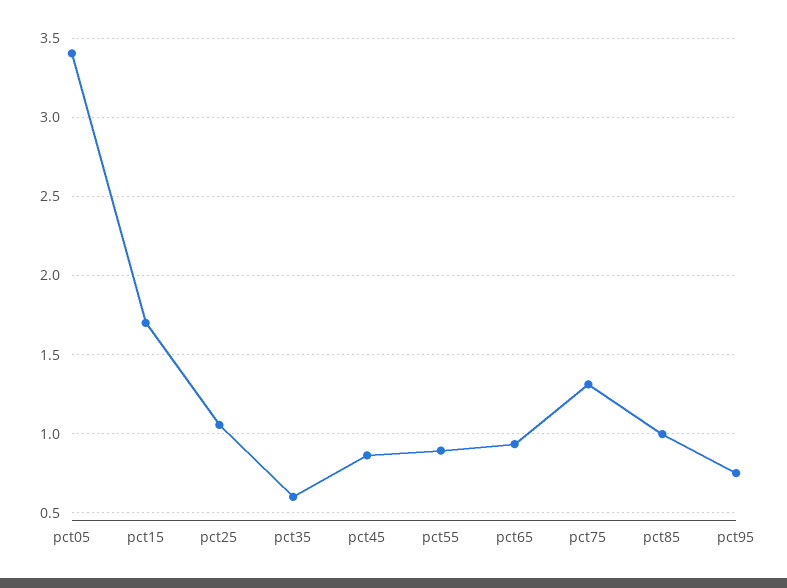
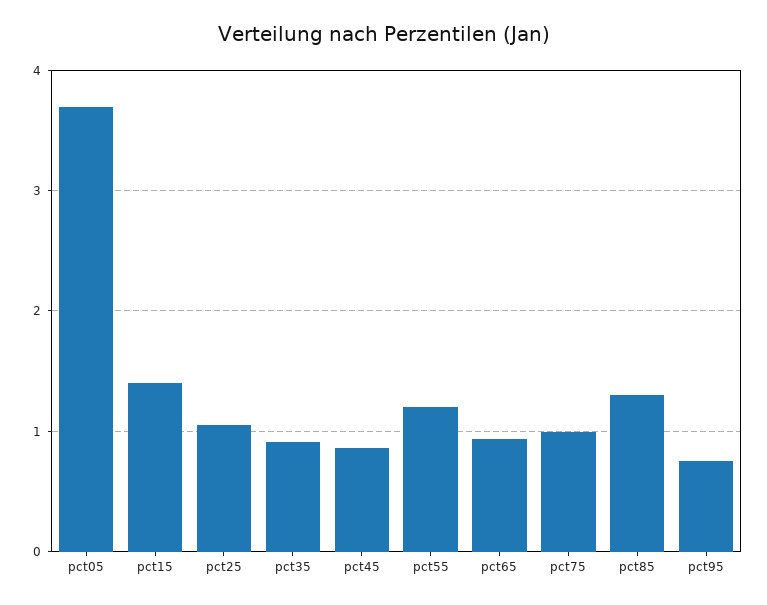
  {
-   "pct05": 3.4,
+   "pct05": 3.7,
-   "pct15": 1.7,
+   "pct15": 1.4,
    "pct25": 1.05,
-   "pct35": 0.6,
+   "pct35": 0.9,
    "pct45": 0.85,
-   "pct55": 0.9,
+   "pct55": 1.2,
    "pct65": 0.95,
-   "pct75": 1.3,
+   "pct75": 1,
-   "pct85": 1,
+   "pct85": 1.3,
    "pct95": 0.75
  }

